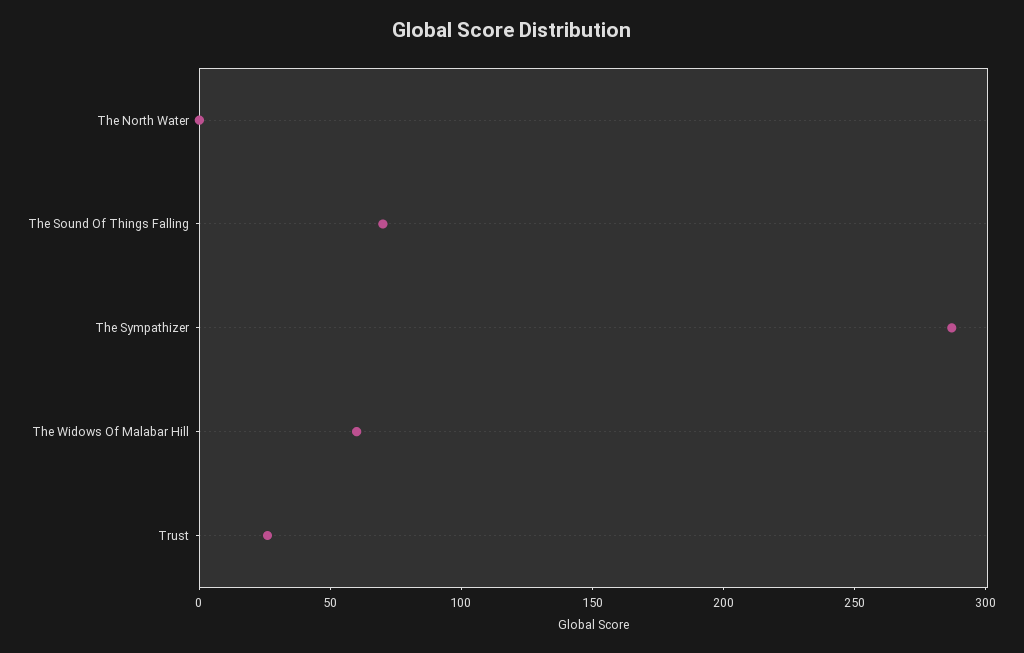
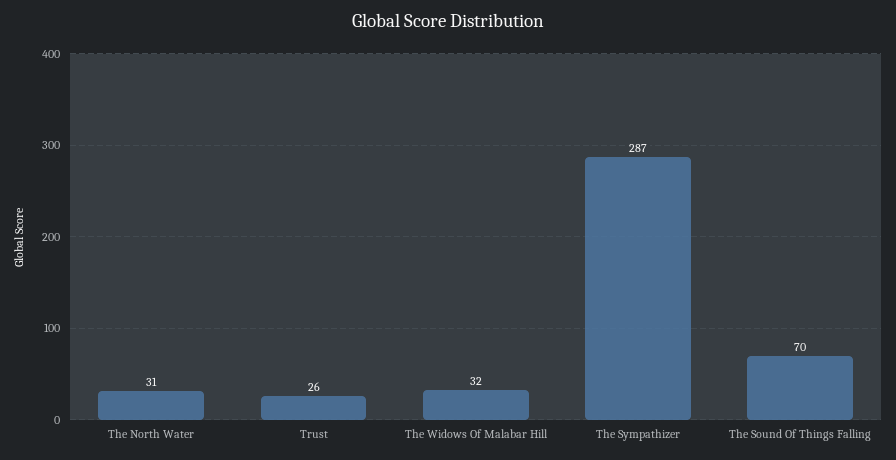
  {
-   "The North Water": 0,
+   "The North Water": 31,
    "The Sound Of Things Falling": 70,
    "The Sympathizer": 287,
-   "The Widows Of Malabar Hill": 60,
+   "The Widows Of Malabar Hill": 32,
    "Trust": 26
  }

